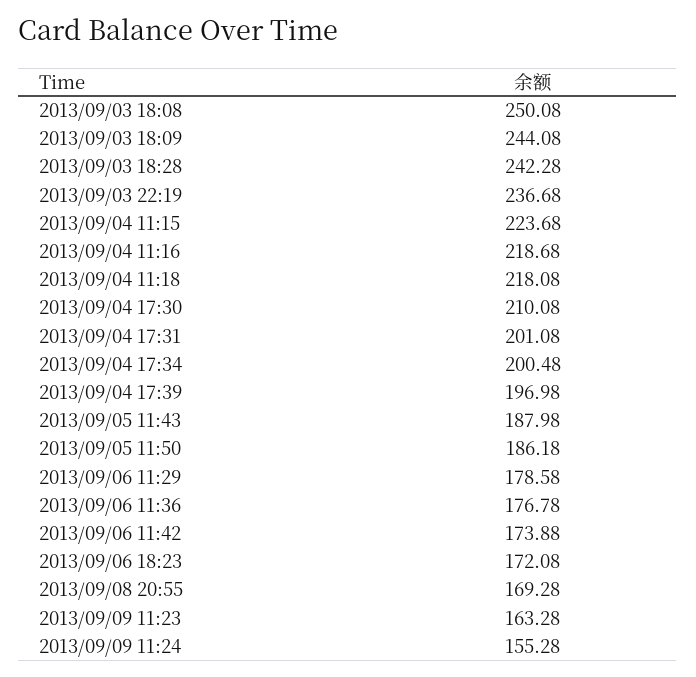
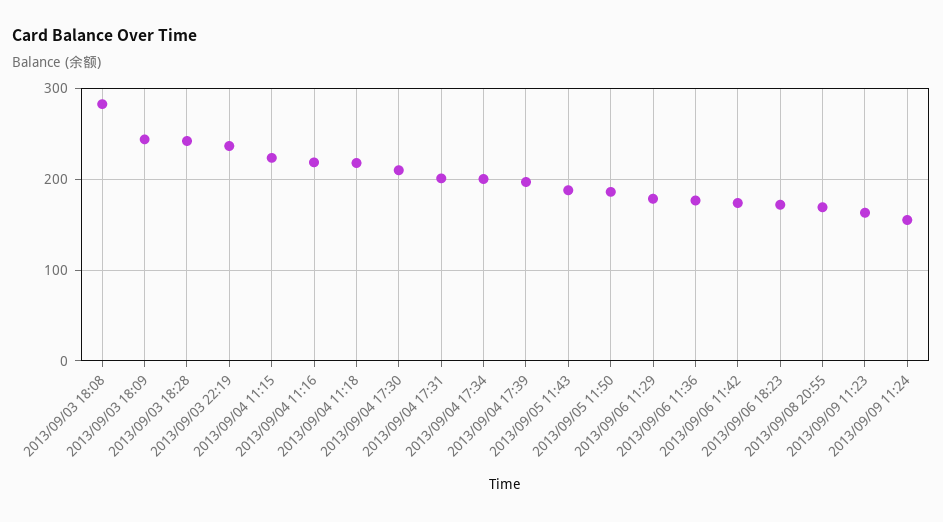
  {
-   "2013/09/03 18:08": 250.08,
+   "2013/09/03 18:08": 280,
    "2013/09/03 18:09": 244.08,
    "2013/09/03 18:28": 242.28,
    "2013/09/03 22:19": 236.68,
    "2013/09/04 11:15": 223.68,
    "2013/09/04 11:16": 218.68,
    "2013/09/04 11:18": 218.08,
    "2013/09/04 17:30": 210.08,
    "2013/09/04 17:31": 201.08,
    "2013/09/04 17:34": 200.48,
    "2013/09/04 17:39": 196.98,
    "2013/09/05 11:43": 187.98,
    "2013/09/05 11:50": 186.18,
    "2013/09/06 11:29": 178.58,
    "2013/09/06 11:36": 176.78,
    "2013/09/06 11:42": 173.88,
    "2013/09/06 18:23": 172.08,
    "2013/09/08 20:55": 169.28,
    "2013/09/09 11:23": 163.28,
    "2013/09/09 11:24": 155.28
  }

